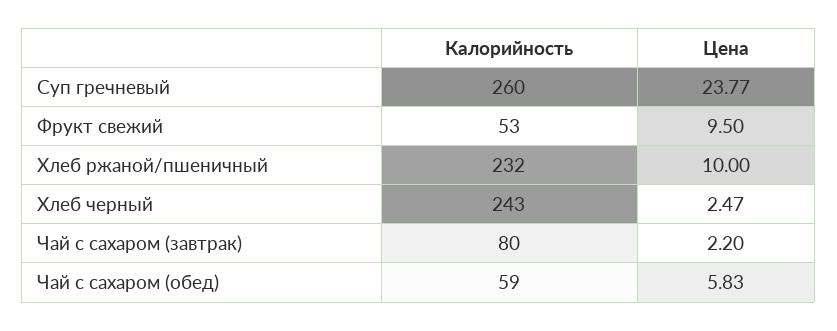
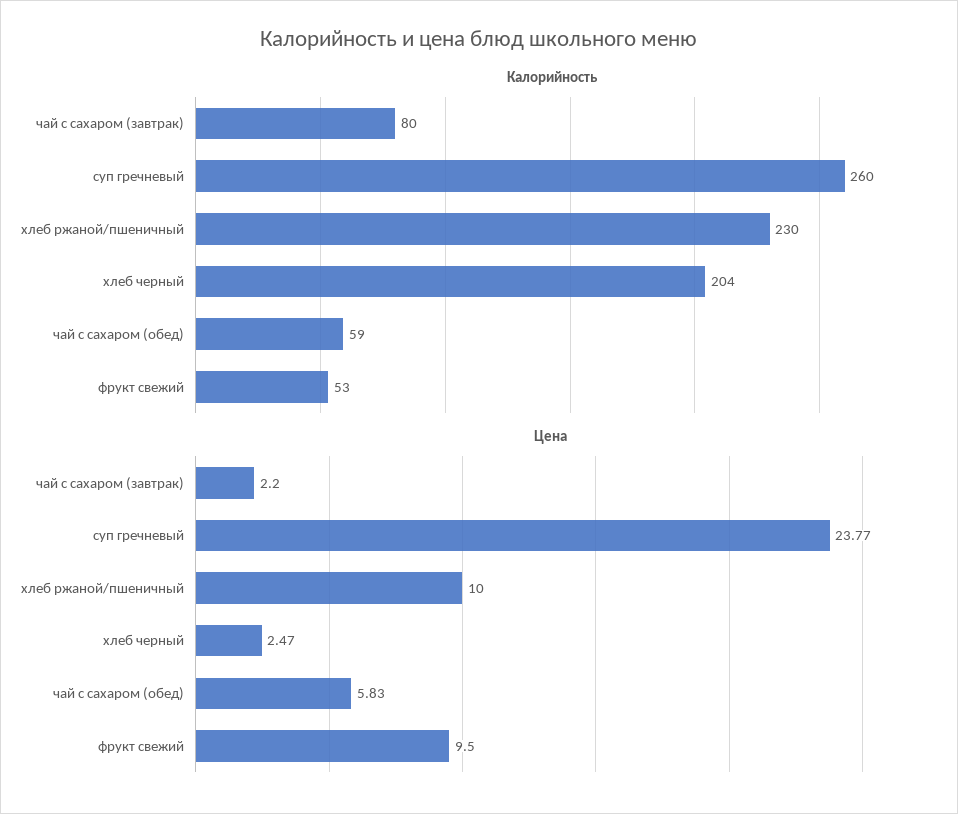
  {
    "Калорийность": {
      "Суп гречневый": 260,
      "Фрукт свежий": 53,
-     "Хлеб ржаной/пшеничный": 232,
+     "Хлеб ржаной/пшеничный": 230,
-     "Хлеб черный": 243,
+     "Хлеб черный": 204,
      "Чай с сахаром (завтрак)": 80,
      "Чай с сахаром (обед)": 59
    },
    "Цена": {
      "Суп гречневый": 23.77,
      "Фрукт свежий": 9.5,
      "Хлеб ржаной/пшеничный": 10,
      "Хлеб черный": 2.47,
      "Чай с сахаром (завтрак)": 2.2,
      "Чай с сахаром (обед)": 5.83
    }
  }

